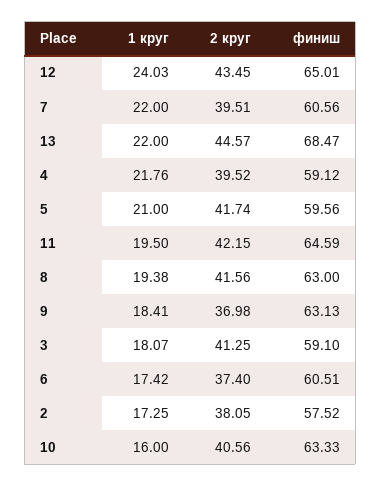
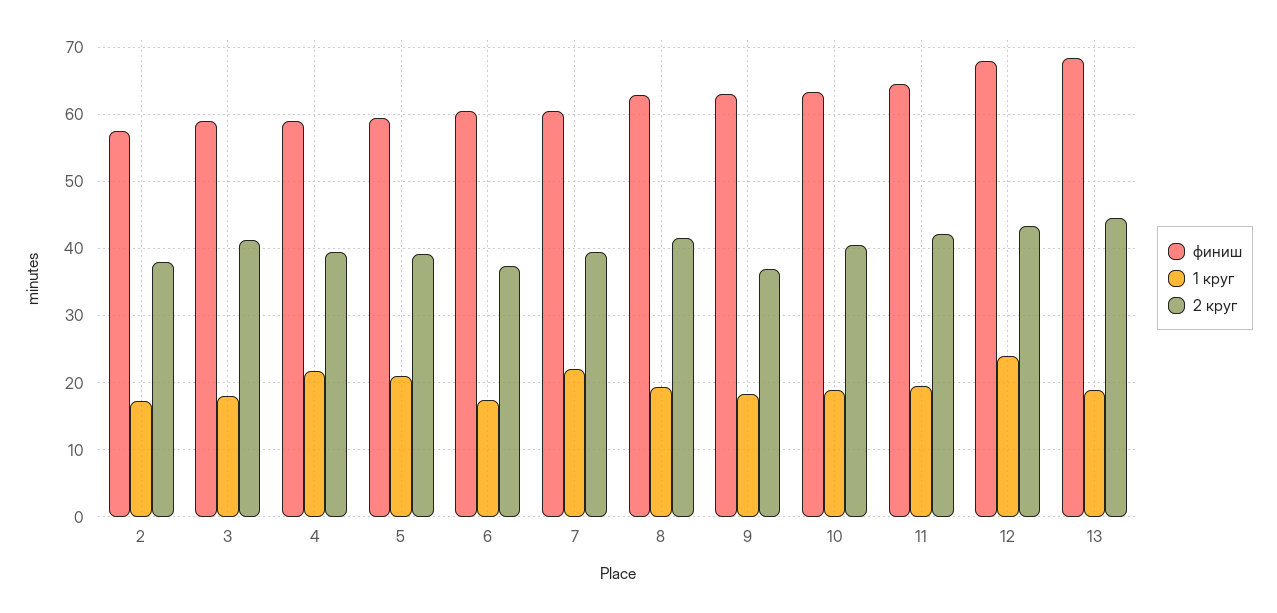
  {
    "1 круг": {
      "12": 24.03,
      "7": 22,
-     "13": 22,
+     "13": 19,
      "4": 21.76,
      "5": 21,
      "11": 19.5,
      "8": 19.38,
      "9": 18.41,
      "3": 18.07,
      "6": 17.42,
      "2": 17.25,
-     "10": 16
+     "10": 19
    },
    "2 круг": {
      "12": 43.45,
      "7": 39.51,
      "13": 44.57,
      "4": 39.52,
-     "5": 41.74,
+     "5": 39,
      "11": 42.15,
      "8": 41.56,
      "9": 36.98,
      "3": 41.25,
      "6": 37.4,
      "2": 38.05,
      "10": 40.56
    },
    "финиш": {
-     "12": 65.01,
+     "12": 68,
      "7": 60.56,
      "13": 68.47,
      "4": 59.12,
      "5": 59.56,
      "11": 64.59,
      "8": 63,
      "9": 63.13,
      "3": 59.1,
      "6": 60.51,
      "2": 57.52,
      "10": 63.33
    }
  }

